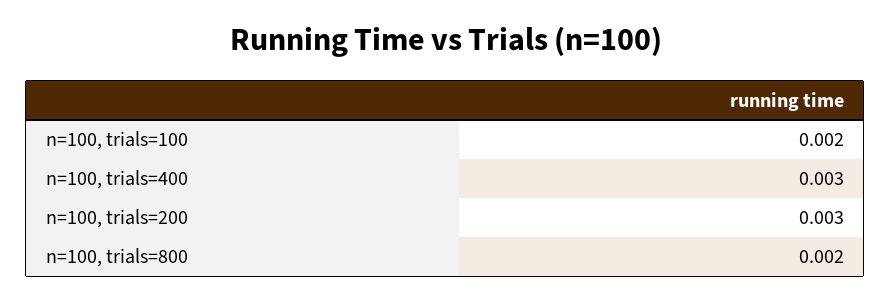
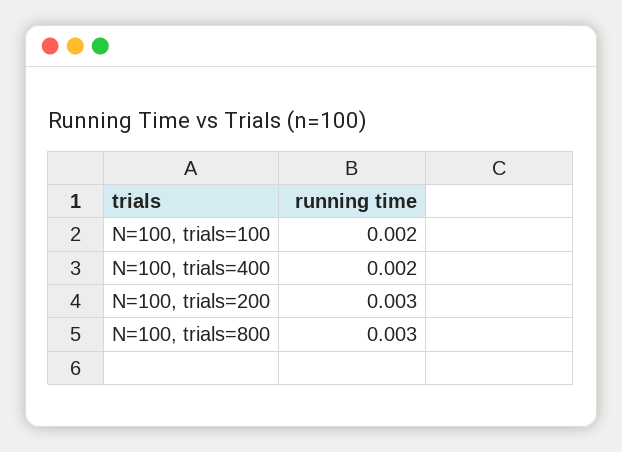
  {
    "n=100, trials=100": 0.002,
-   "n=100, trials=400": 0.003,
+   "n=100, trials=400": 0.002,
    "n=100, trials=200": 0.003,
-   "n=100, trials=800": 0.002
+   "n=100, trials=800": 0.003
  }

